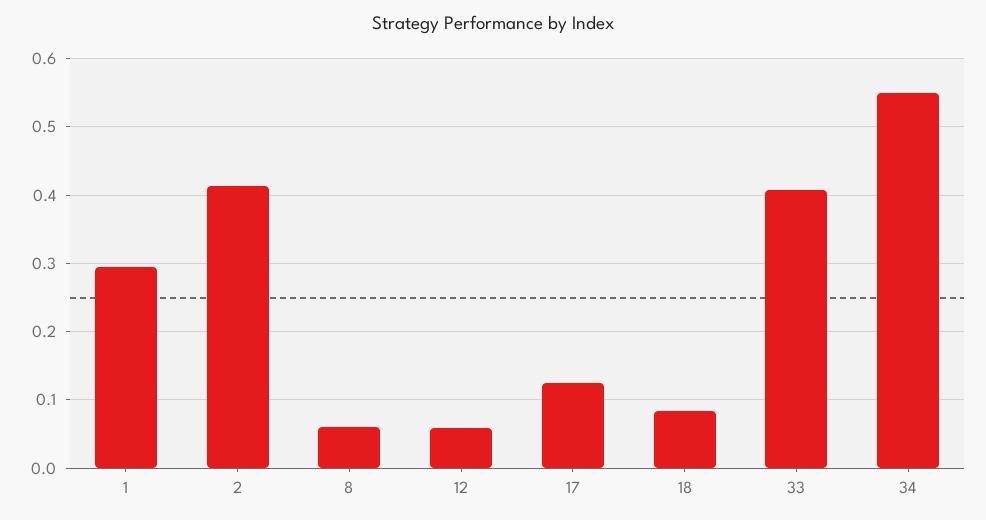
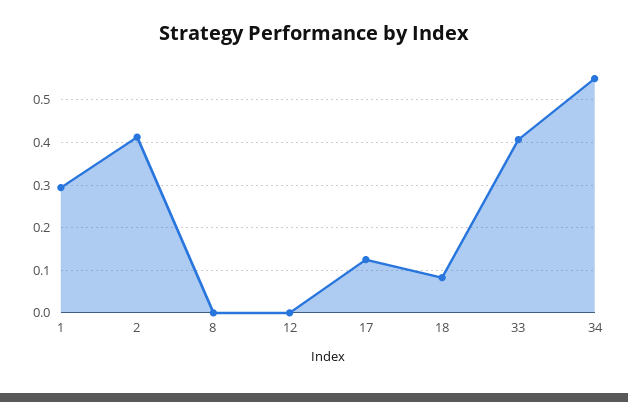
  {
    "1": 0.29,
    "2": 0.41,
-   "8": 0.06,
+   "8": 0,
-   "12": 0.06,
+   "12": 0,
    "17": 0.13,
    "18": 0.08,
    "33": 0.41,
    "34": 0.55
  }

